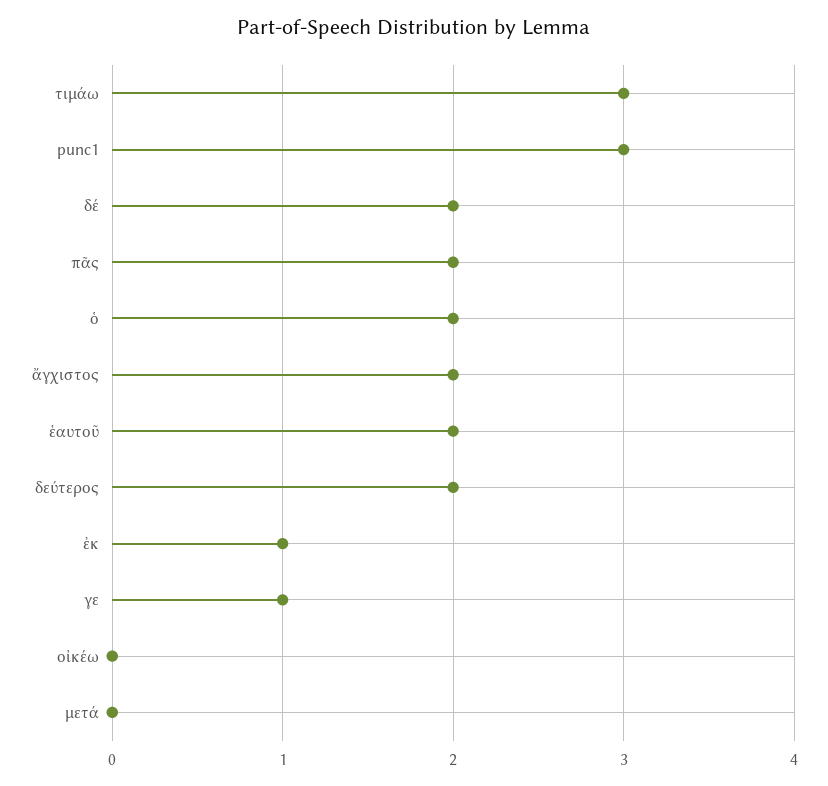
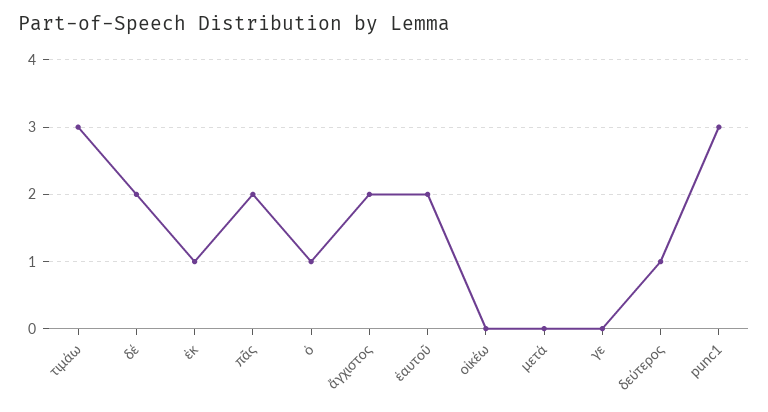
  {
    "τιμάω": 3,
    "punc1": 3,
    "δέ": 2,
    "πᾶς": 2,
-   "ὁ": 2,
+   "ὁ": 1,
    "ἄγχιστος": 2,
    "ἑαυτοῦ": 2,
-   "δεύτερος": 2,
+   "δεύτερος": 1,
    "ἐκ": 1,
-   "γε": 1,
+   "γε": 0,
    "οἰκέω": 0,
    "μετά": 0
  }

